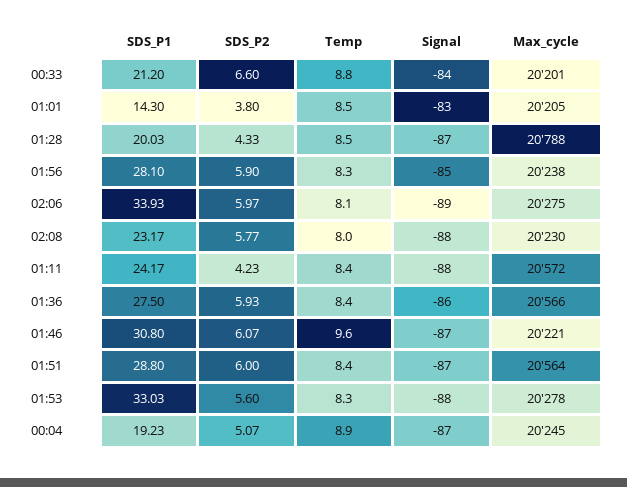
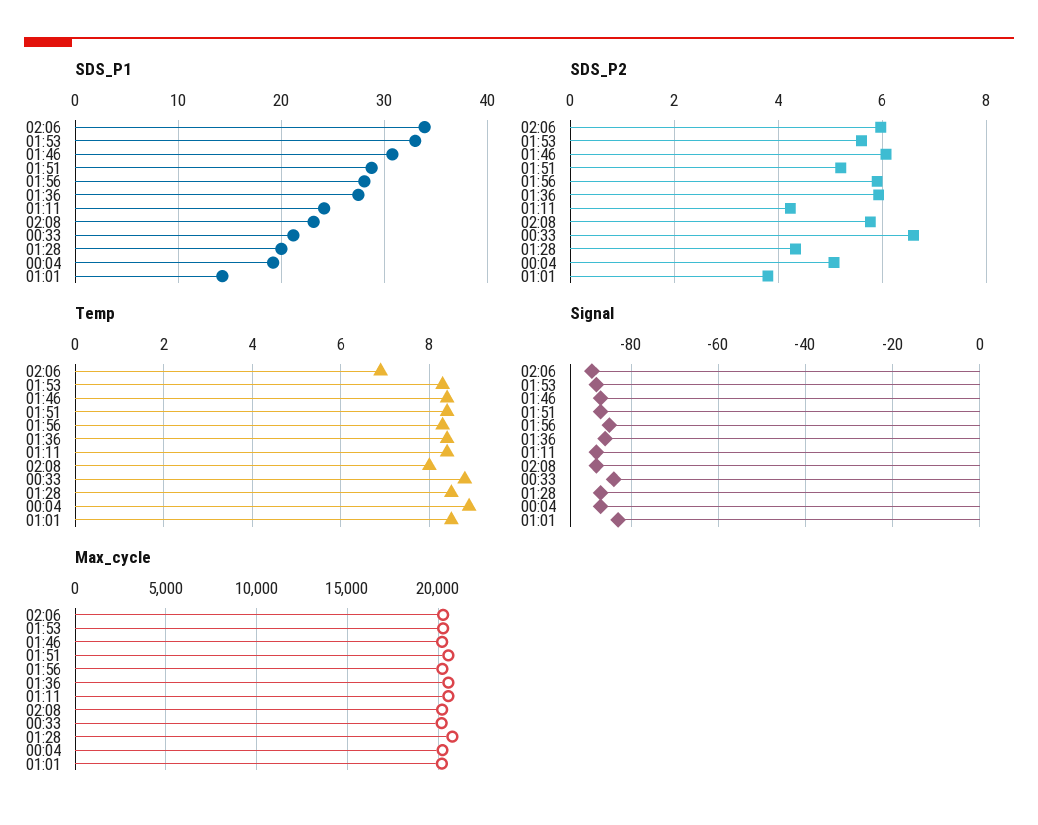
  {
    "SDS_P1": {
      "00:33": 21.2,
      "01:01": 14.3,
      "01:28": 20.03,
      "01:56": 28.1,
      "02:06": 33.93,
      "02:08": 23.17,
      "01:11": 24.17,
      "01:36": 27.5,
      "01:46": 30.8,
      "01:51": 28.8,
      "01:53": 33.03,
      "00:04": 19.23
    },
    "SDS_P2": {
      "00:33": 6.6,
      "01:01": 3.8,
      "01:28": 4.33,
      "01:56": 5.9,
      "02:06": 5.97,
      "02:08": 5.77,
      "01:11": 4.23,
      "01:36": 5.93,
      "01:46": 6.07,
-     "01:51": 6,
+     "01:51": 5.2,
      "01:53": 5.6,
      "00:04": 5.07
    },
    "Temp": {
      "00:33": 8.8,
      "01:01": 8.5,
      "01:28": 8.5,
      "01:56": 8.3,
-     "02:06": 8.1,
+     "02:06": 7,
      "02:08": 8,
      "01:11": 8.4,
      "01:36": 8.4,
-     "01:46": 9.6,
+     "01:46": 8.5,
      "01:51": 8.4,
      "01:53": 8.3,
      "00:04": 8.9
    },
    "Signal": {
      "00:33": -84,
      "01:01": -83,
      "01:28": -87,
      "01:56": -85,
      "02:06": -89,
      "02:08": -88,
      "01:11": -88,
      "01:36": -86,
      "01:46": -87,
      "01:51": -87,
      "01:53": -88,
      "00:04": -87
    },
    "Max_cycle": {
      "00:33": 20201,
      "01:01": 20205,
      "01:28": 20788,
      "01:56": 20238,
      "02:06": 20275,
      "02:08": 20230,
      "01:11": 20572,
      "01:36": 20566,
      "01:46": 20221,
      "01:51": 20564,
      "01:53": 20278,
      "00:04": 20245
    }
  }

